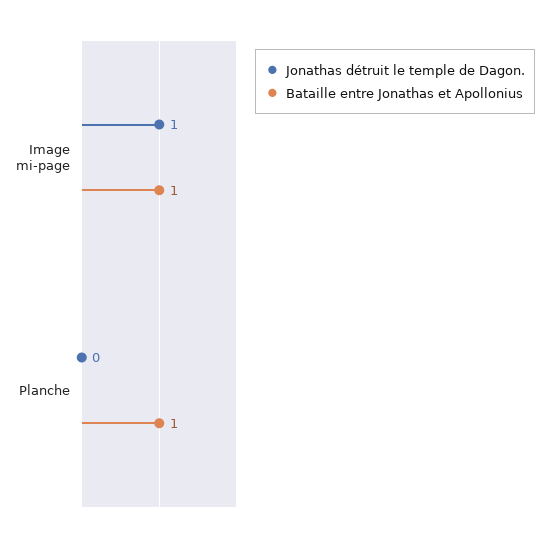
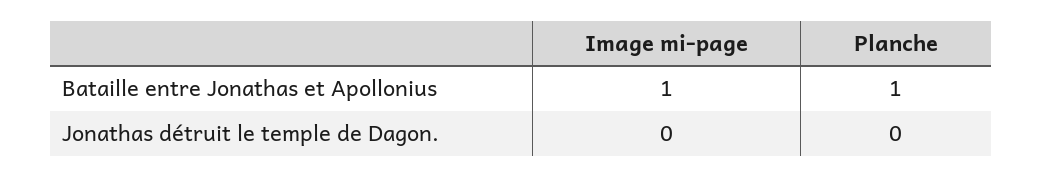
  {
    "Jonathas détruit le temple de Dagon.": {
-     "Image mi-page": 1,
+     "Image mi-page": 0,
      "Planche": 0
    },
    "Bataille entre Jonathas et Apollonius": {
      "Image mi-page": 1,
      "Planche": 1
    }
  }

